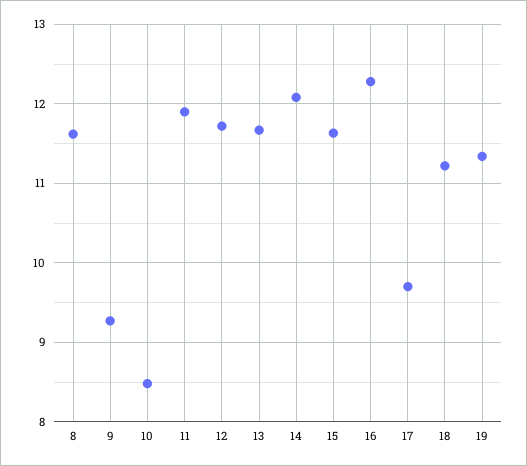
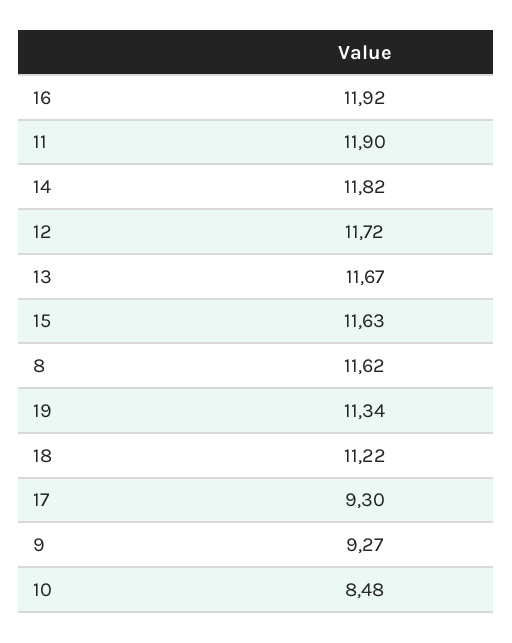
  {
    "8": 11.62,
    "9": 9.27,
    "10": 8.48,
    "11": 11.9,
    "12": 11.72,
    "13": 11.67,
-   "14": 12.1,
+   "14": 11.82,
    "15": 11.63,
-   "16": 12.3,
+   "16": 11.92,
-   "17": 9.7,
+   "17": 9.3,
    "18": 11.22,
    "19": 11.34
  }

